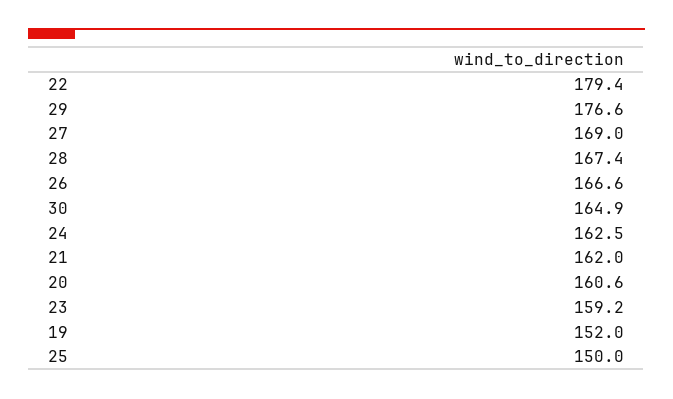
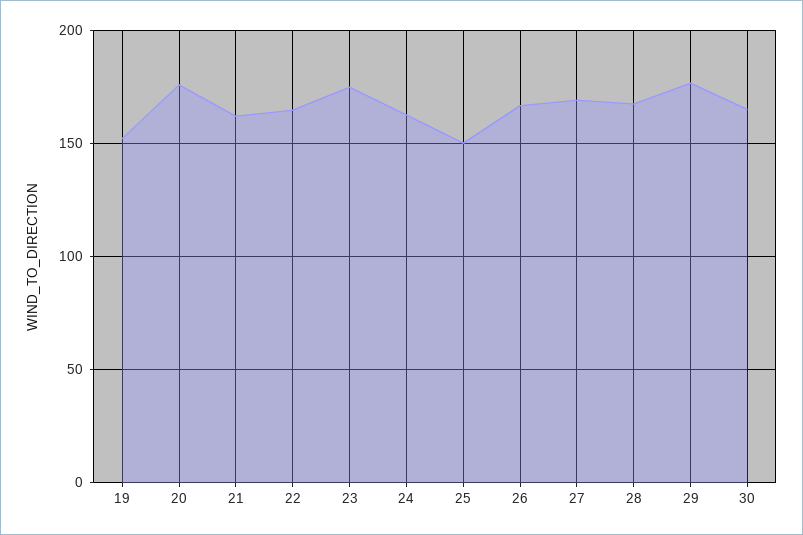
  {
-   "22": 179.4,
+   "22": 165,
    "29": 176.6,
    "27": 169,
    "28": 167.4,
    "26": 166.6,
    "30": 164.9,
    "24": 162.5,
    "21": 162,
-   "20": 160.6,
+   "20": 175,
-   "23": 159.2,
+   "23": 175,
    "19": 152,
    "25": 150
  }

